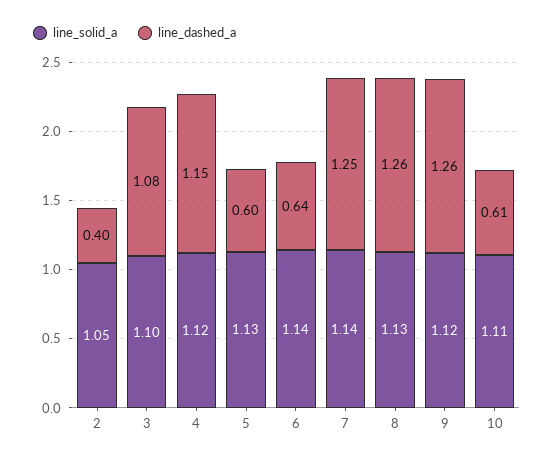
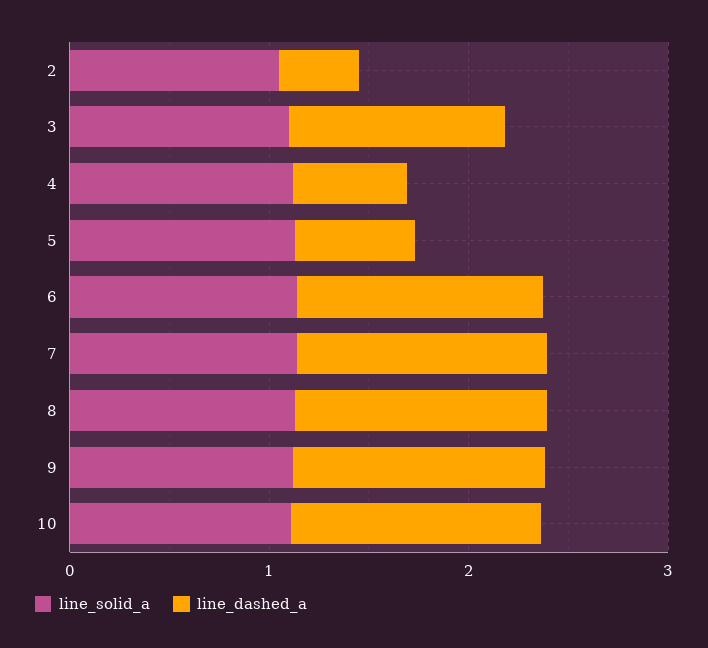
  {
    "line_solid_a": {
      "2": 1.05,
      "3": 1.1,
      "4": 1.12,
      "5": 1.13,
      "6": 1.14,
      "7": 1.14,
      "8": 1.13,
      "9": 1.12,
      "10": 1.11
    },
    "line_dashed_a": {
      "2": 0.4,
      "3": 1.08,
-     "4": 1.15,
+     "4": 0.6,
      "5": 0.6,
-     "6": 0.64,
+     "6": 1.2,
      "7": 1.25,
      "8": 1.26,
      "9": 1.26,
-     "10": 0.61
+     "10": 1.2
    }
  }

